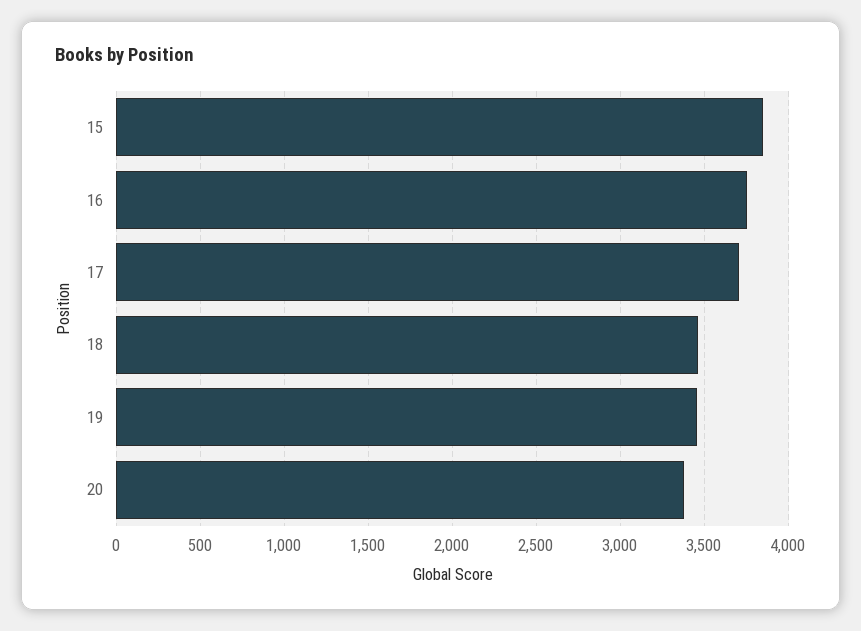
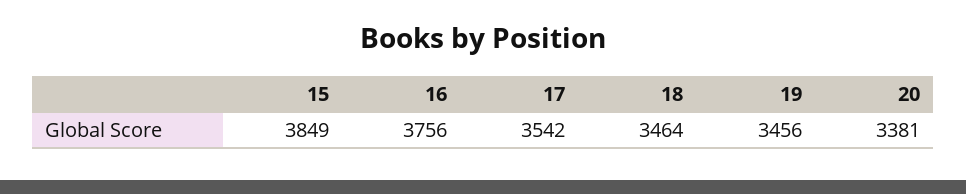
  {
    "15": 3849,
    "16": 3756,
-   "17": 3700,
+   "17": 3542,
    "18": 3464,
    "19": 3456,
    "20": 3381
  }

